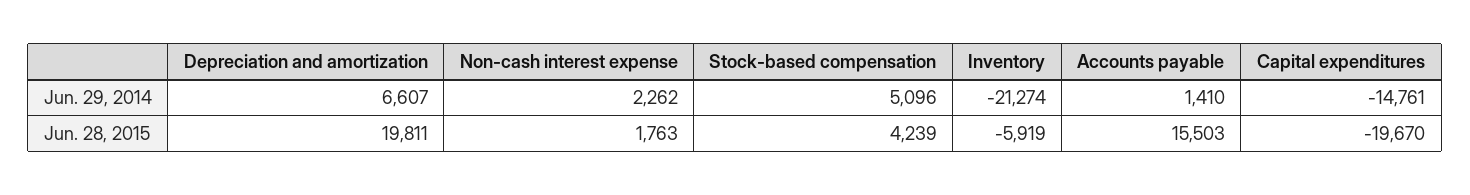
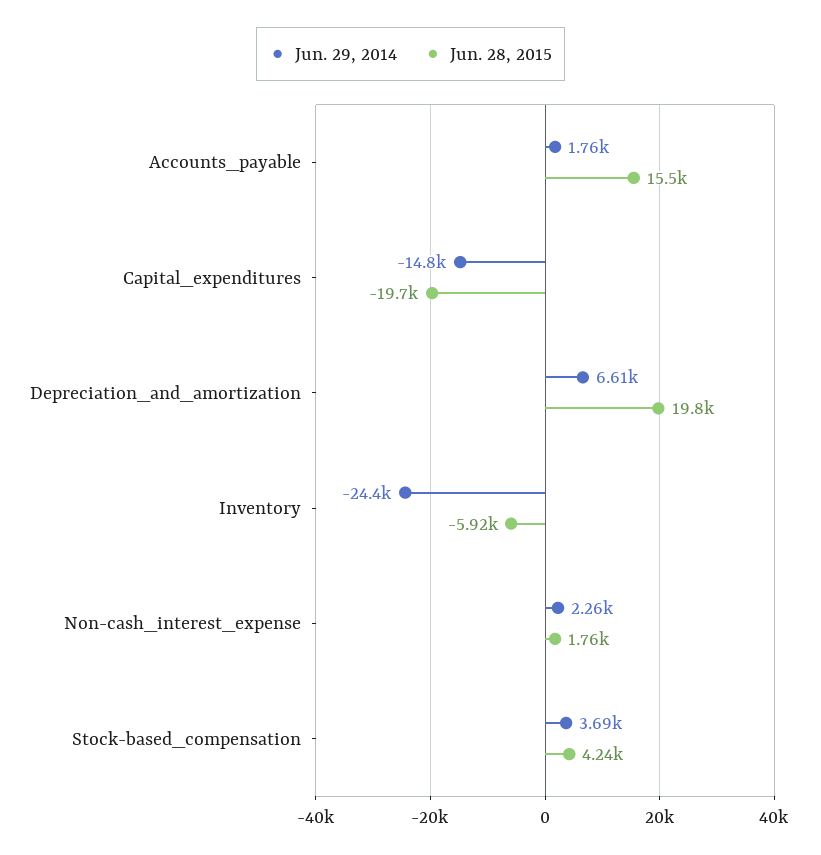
  {
    "Jun. 29, 2014": {
      "Depreciation and amortization": 6607,
      "Non-cash interest expense": 2262,
-     "Stock-based compensation": 5096,
+     "Stock-based compensation": 3690,
-     "Inventory": -21274,
+     "Inventory": -24400,
-     "Accounts payable": 1410,
+     "Accounts payable": 1760,
      "Capital expenditures": -14761
    },
    "Jun. 28, 2015": {
      "Depreciation and amortization": 19811,
      "Non-cash interest expense": 1763,
      "Stock-based compensation": 4239,
      "Inventory": -5919,
      "Accounts payable": 15503,
      "Capital expenditures": -19670
    }
  }

